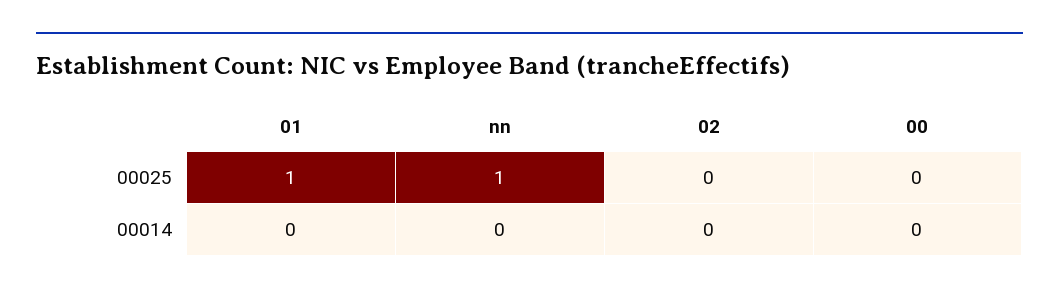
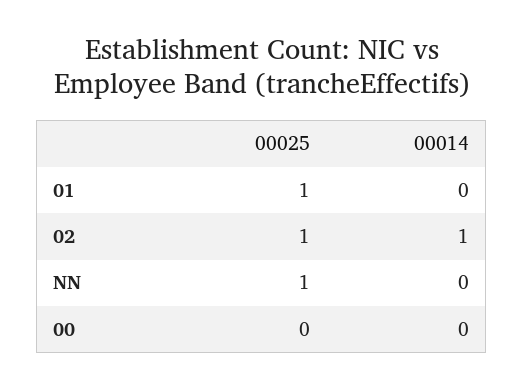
  {
    "01": {
      "00025": 1,
      "00014": 0
    },
    "nn": {
      "00025": 1,
      "00014": 0
    },
    "02": {
-     "00025": 0,
+     "00025": 1,
-     "00014": 0
+     "00014": 1
    },
    "00": {
      "00025": 0,
      "00014": 0
    }
  }

